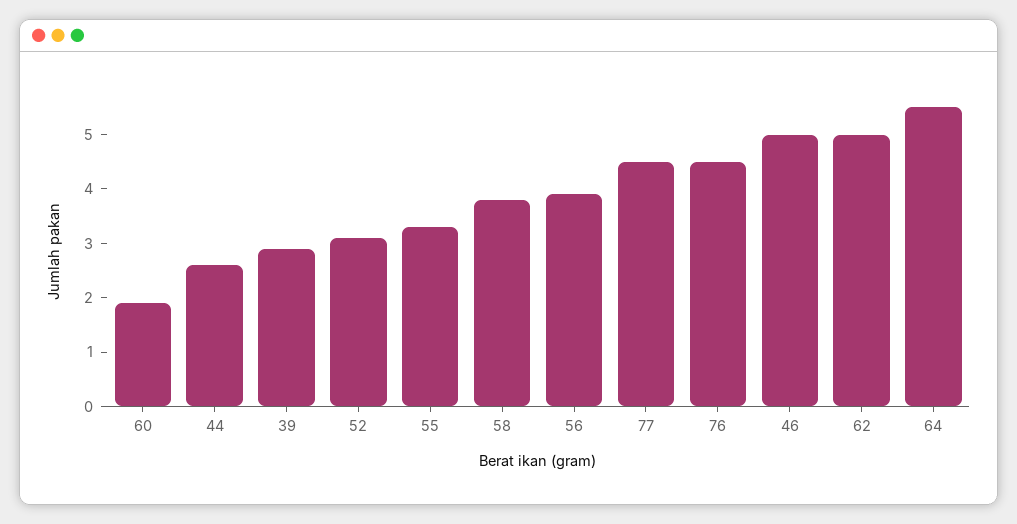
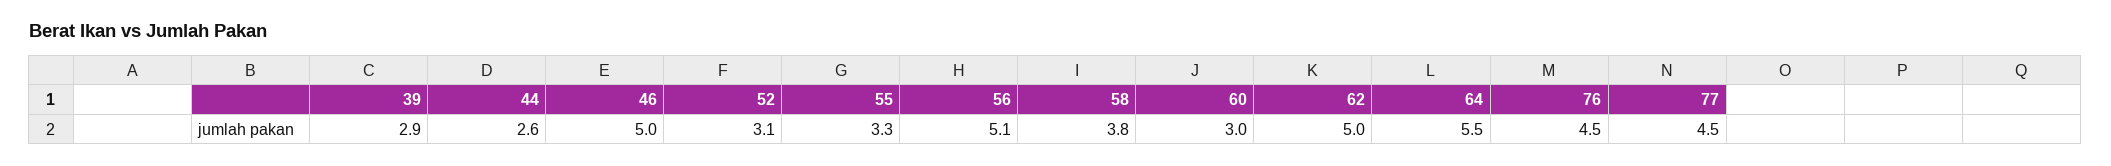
  {
-   "60": 2,
+   "60": 3,
    "44": 2.6,
    "39": 2.9,
    "52": 3.1,
    "55": 3.3,
    "58": 3.8,
-   "56": 4,
+   "56": 5.1,
    "77": 4.5,
    "76": 4.5,
    "46": 5,
    "62": 5,
    "64": 5.5
  }

